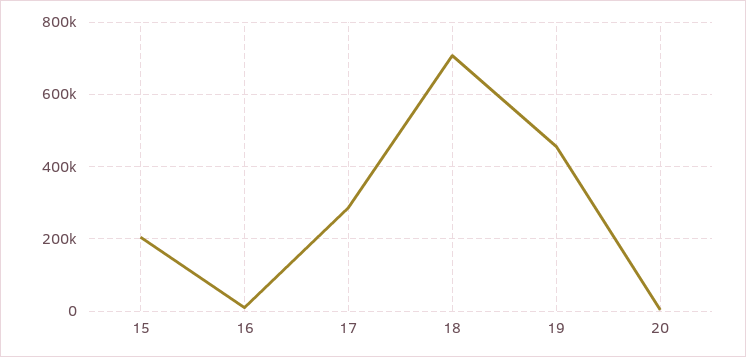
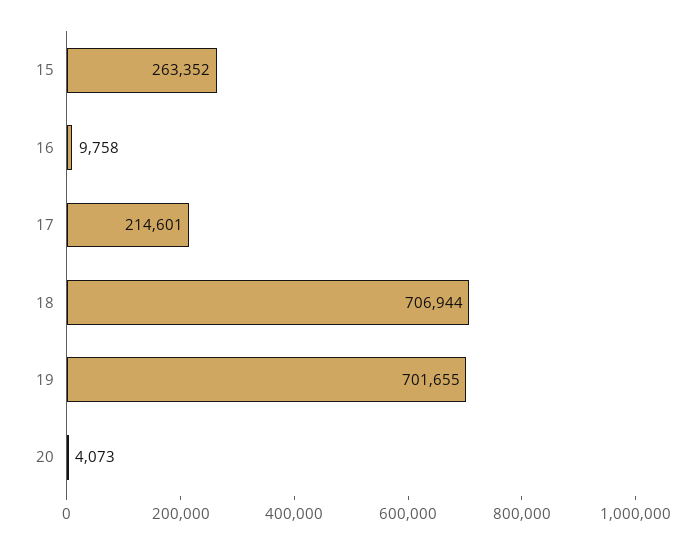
  {
-   "15": 200000,
+   "15": 263352,
    "16": 9758,
-   "17": 280000,
+   "17": 214601,
    "18": 706944,
-   "19": 460000,
+   "19": 701655,
    "20": 4073
  }

